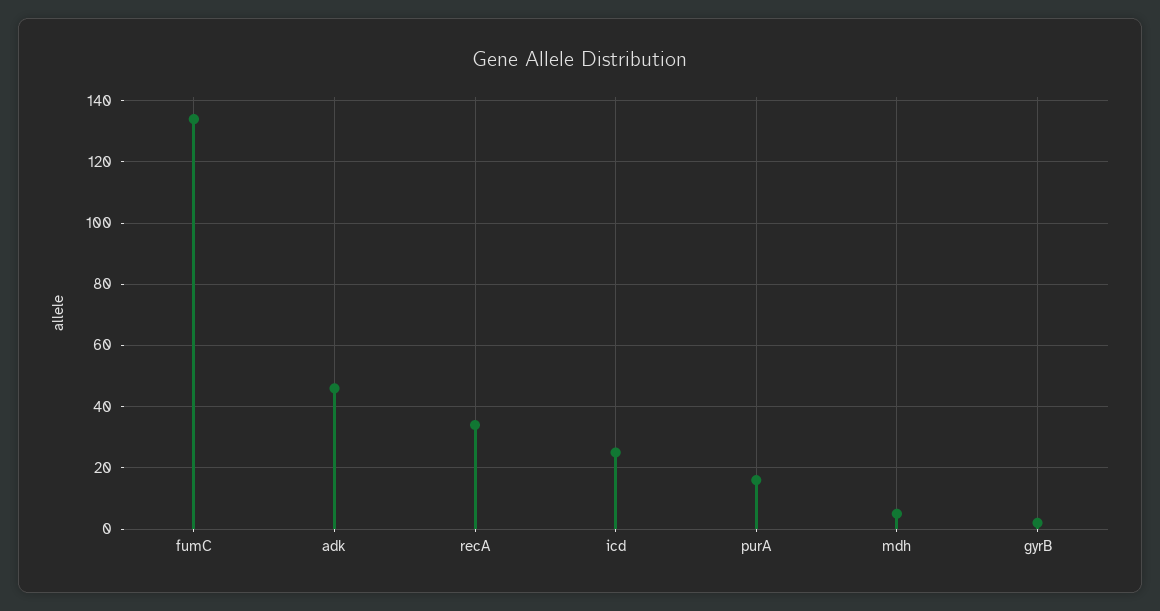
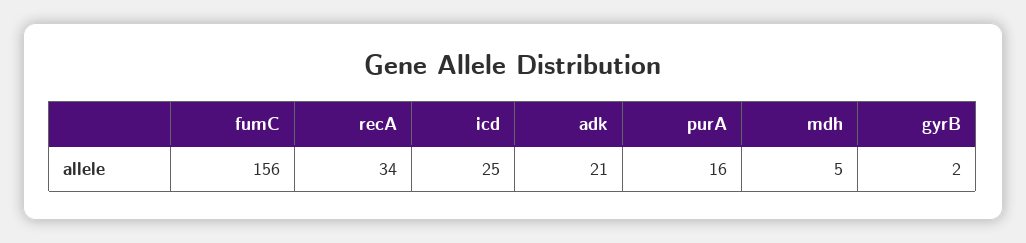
  {
-   "fumC": 135,
+   "fumC": 156,
-   "adk": 45,
+   "adk": 21,
    "recA": 34,
    "icd": 25,
    "purA": 16,
    "mdh": 5,
    "gyrB": 2
  }

